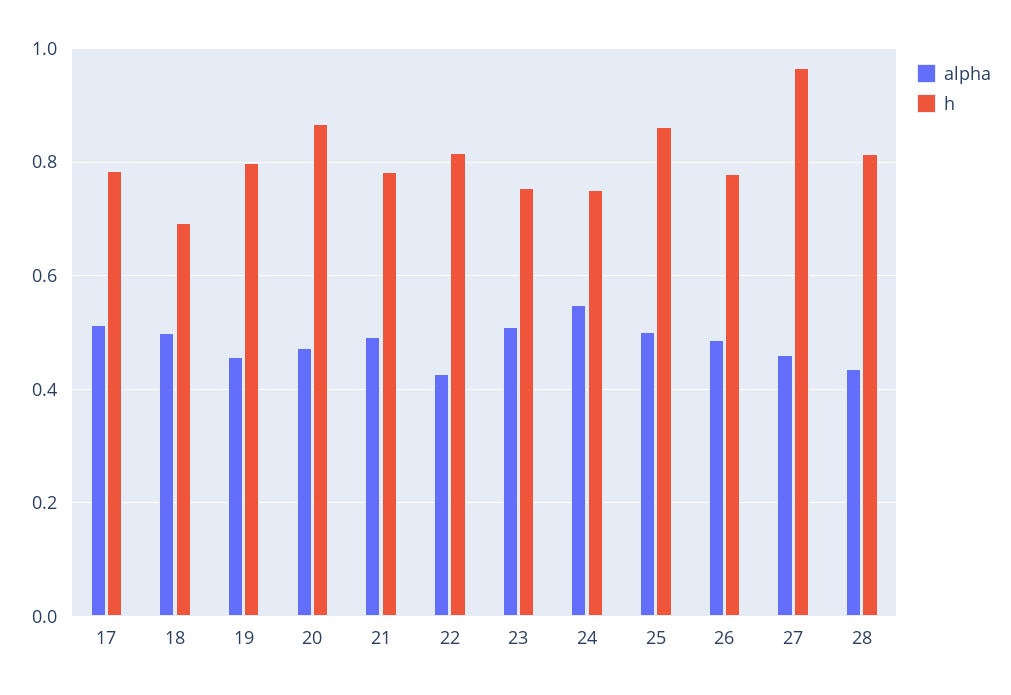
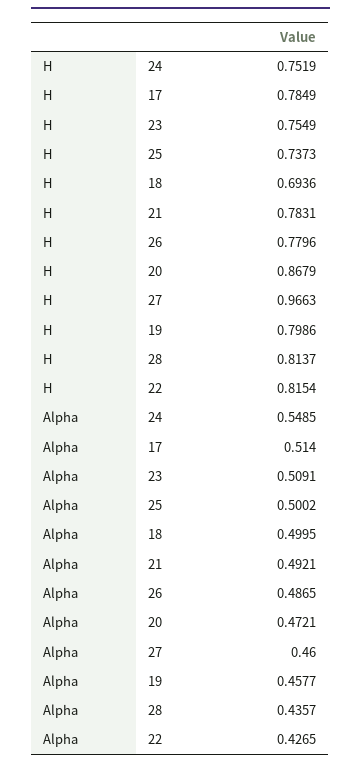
  {
    "alpha": {
      "17": 0.514,
      "18": 0.4995,
      "19": 0.4577,
      "20": 0.4721,
      "21": 0.4921,
      "22": 0.4265,
      "23": 0.5091,
      "24": 0.5485,
      "25": 0.5002,
      "26": 0.4865,
      "27": 0.46,
      "28": 0.4357
    },
    "h": {
      "17": 0.7849,
      "18": 0.6936,
      "19": 0.7986,
      "20": 0.8679,
      "21": 0.7831,
      "22": 0.8154,
      "23": 0.7549,
      "24": 0.7519,
-     "25": 0.86,
+     "25": 0.7373,
      "26": 0.7796,
      "27": 0.9663,
      "28": 0.8137
    }
  }

